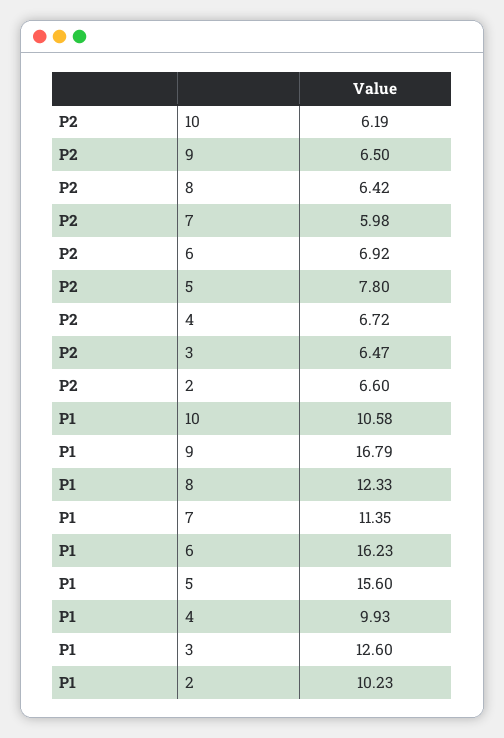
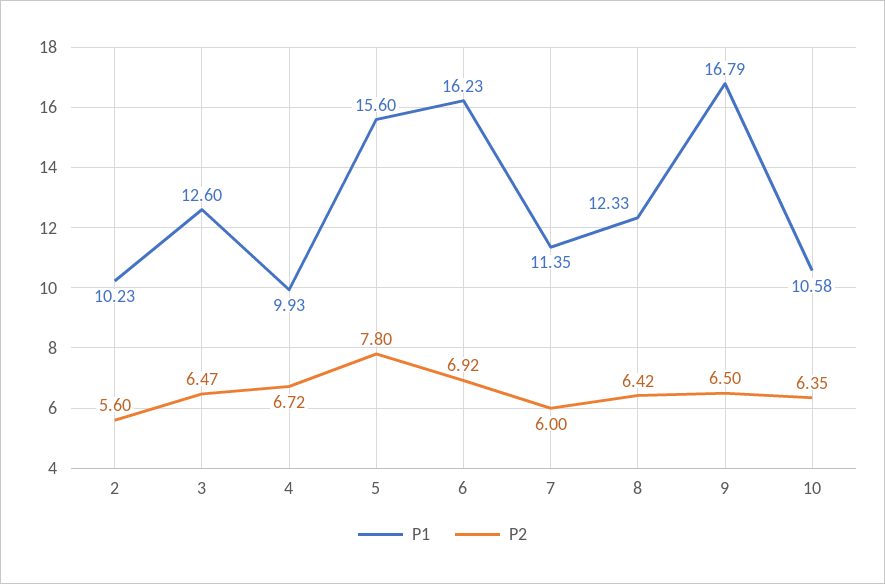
  {
    "P2": {
-     "10": 6.19,
+     "10": 6.35,
      "9": 6.5,
      "8": 6.42,
-     "7": 5.98,
+     "7": 6,
      "6": 6.92,
      "5": 7.8,
      "4": 6.72,
      "3": 6.47,
-     "2": 6.6
+     "2": 5.6
    },
    "P1": {
      "10": 10.58,
      "9": 16.79,
      "8": 12.33,
      "7": 11.35,
      "6": 16.23,
      "5": 15.6,
      "4": 9.93,
      "3": 12.6,
      "2": 10.23
    }
  }

